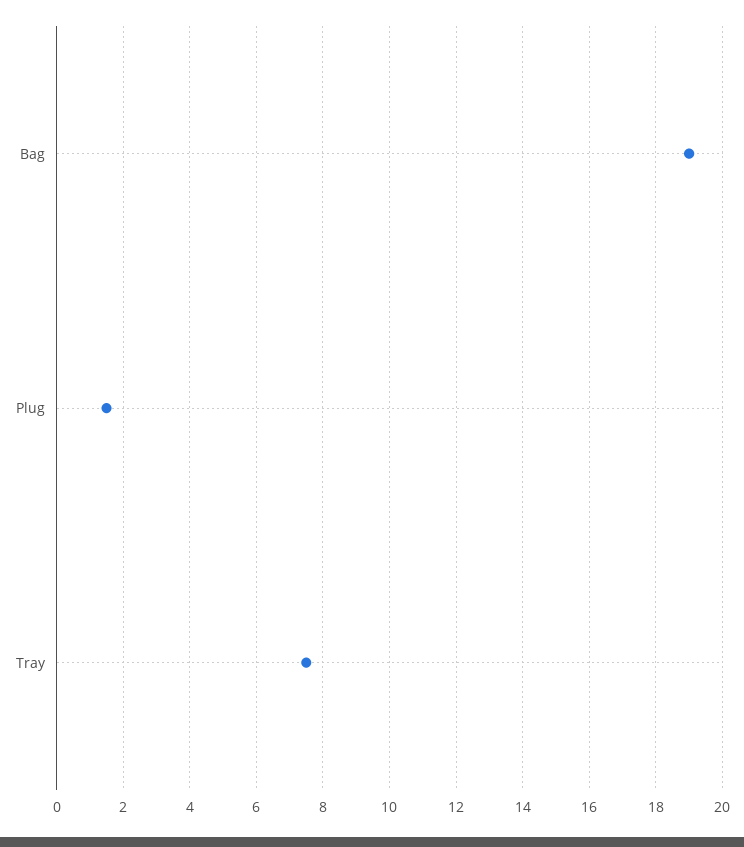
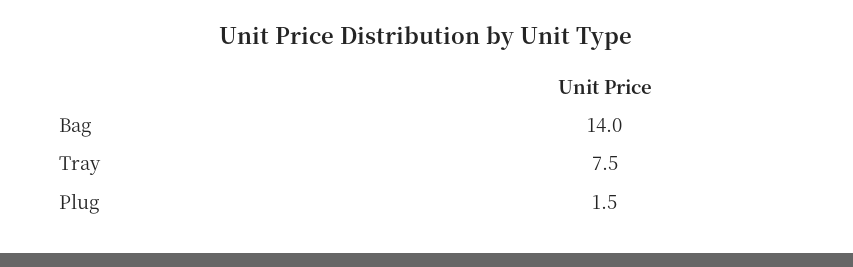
  {
-   "Bag": 19,
+   "Bag": 14,
    "Plug": 1.5,
    "Tray": 7.5
  }

